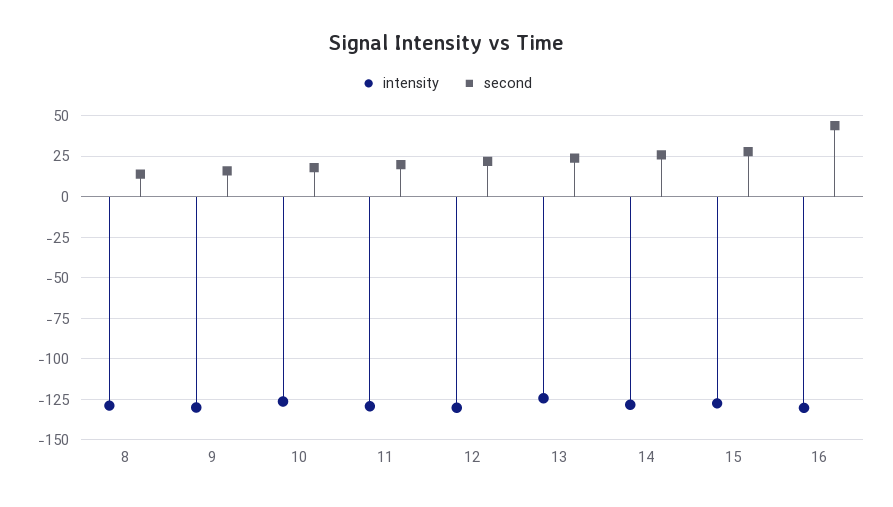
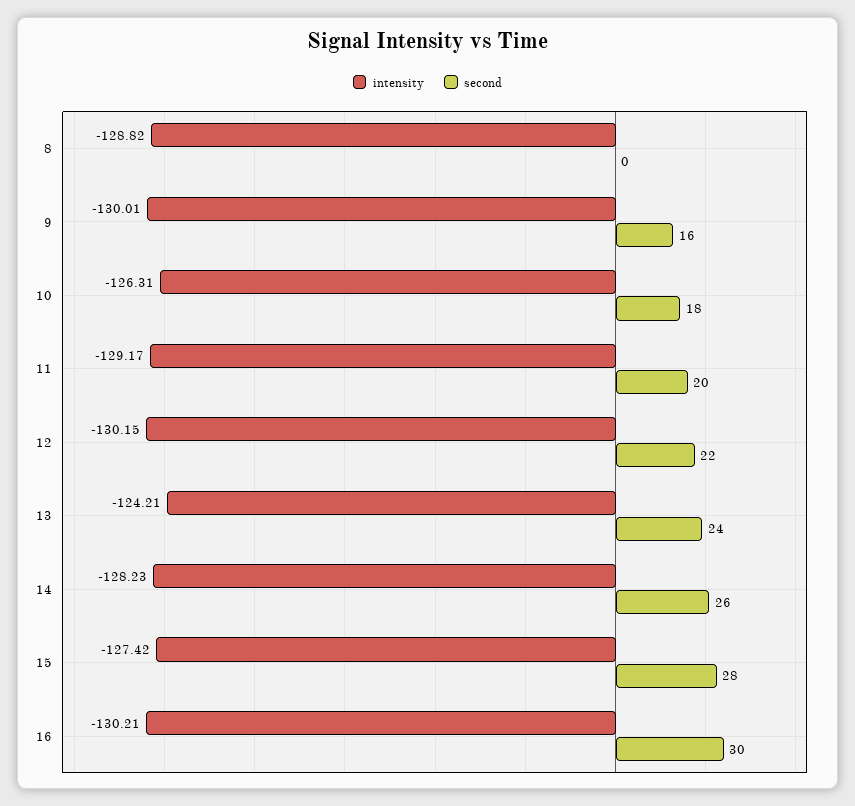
  {
    "intensity": {
      "8": -128.82,
      "9": -130.01,
      "10": -126.31,
      "11": -129.17,
      "12": -130.15,
      "13": -124.21,
      "14": -128.23,
      "15": -127.42,
      "16": -130.21
    },
    "second": {
-     "8": 15,
+     "8": 0,
      "9": 16,
      "10": 18,
      "11": 20,
      "12": 22,
      "13": 24,
      "14": 26,
      "15": 28,
-     "16": 45
+     "16": 30
    }
  }

